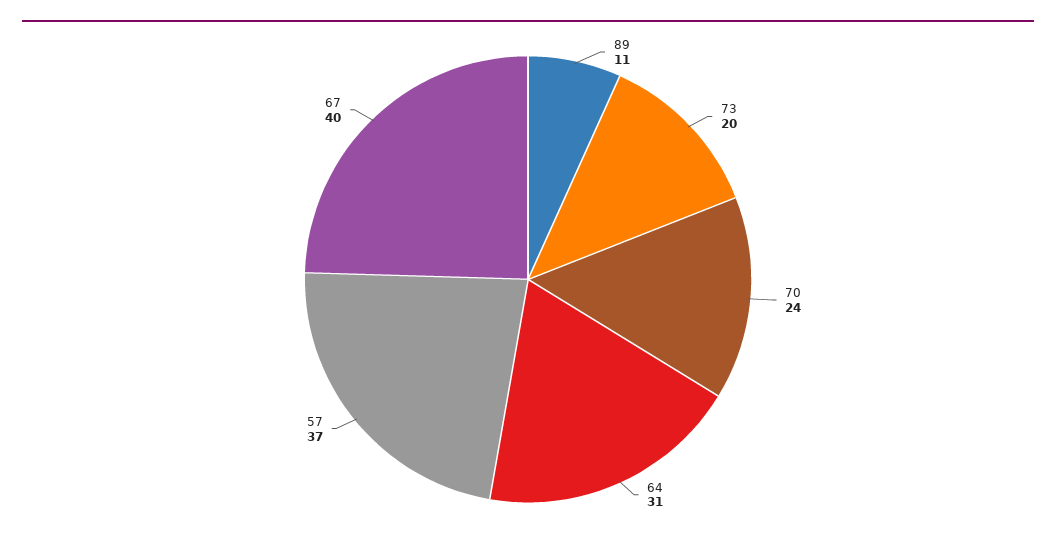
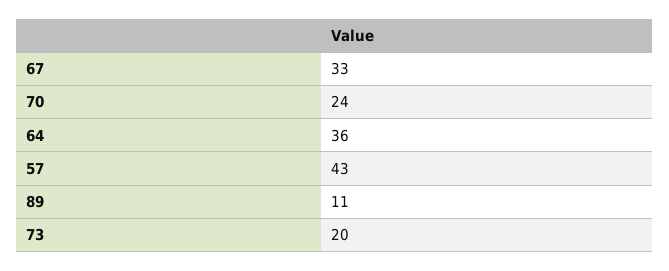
  {
    "89": 11,
    "73": 20,
    "70": 24,
-   "64": 31,
+   "64": 36,
-   "57": 37,
+   "57": 43,
-   "67": 40
+   "67": 33
  }

